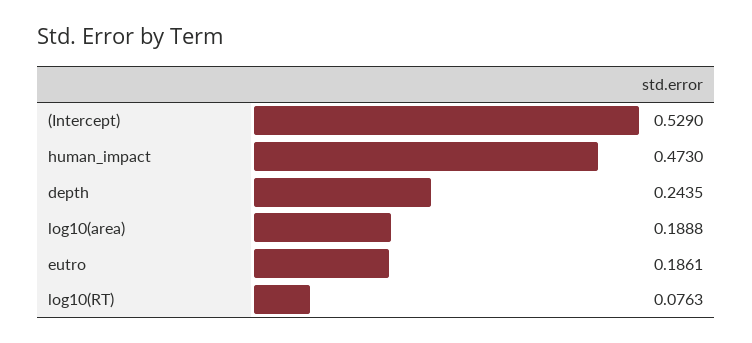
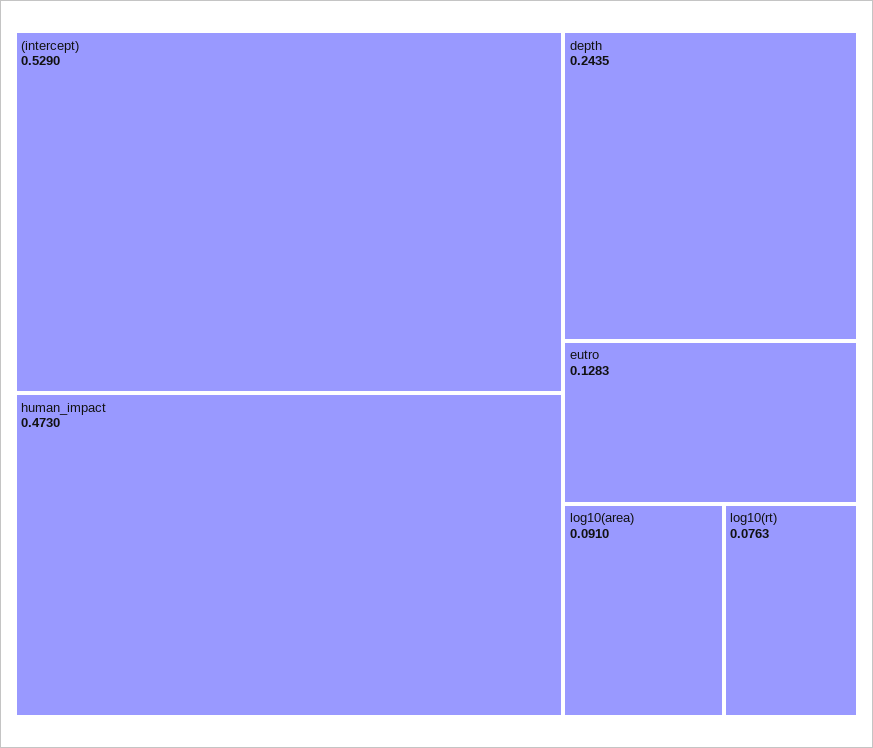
  {
    "(Intercept)": 0.529,
    "human_impact": 0.473,
    "depth": 0.2435,
-   "log10(area)": 0.1888,
+   "log10(area)": 0.091,
-   "eutro": 0.1861,
+   "eutro": 0.1283,
    "log10(RT)": 0.0763
  }

